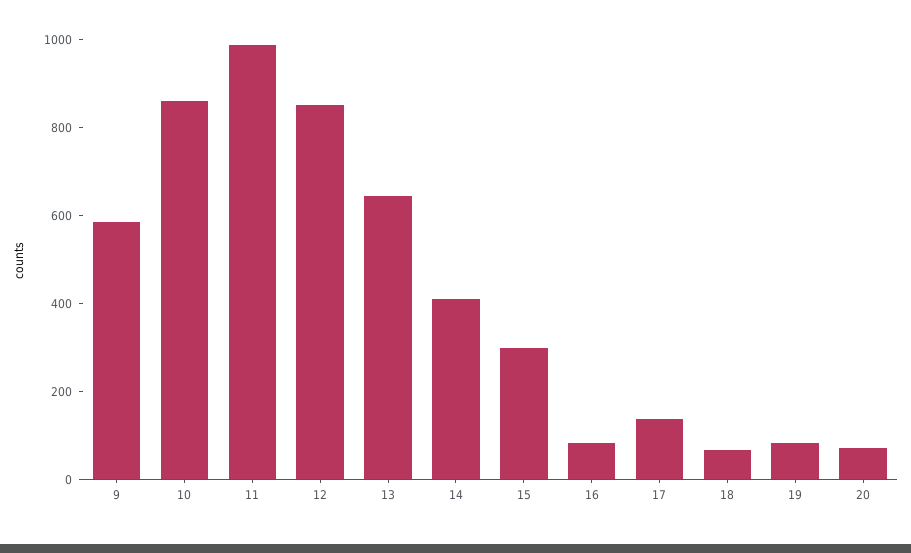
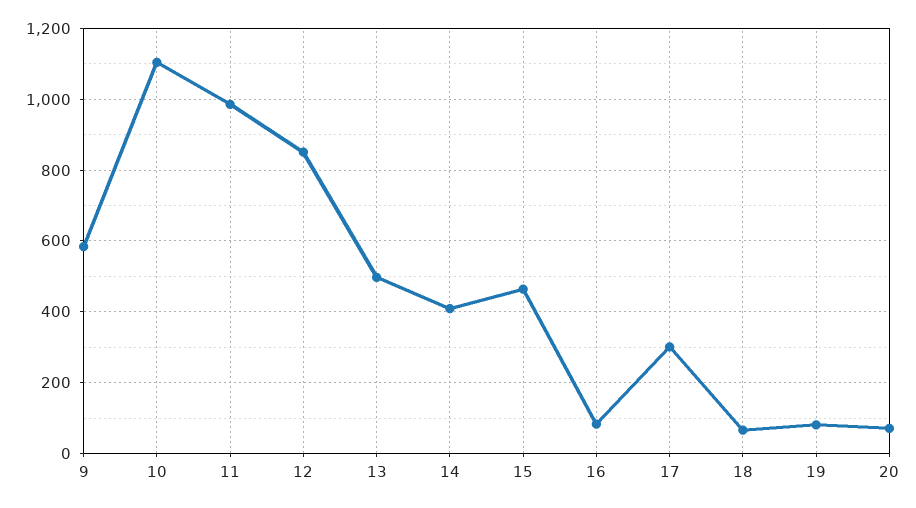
  {
    "9": 580,
-   "10": 850,
+   "10": 1100,
    "11": 980,
    "12": 860,
-   "13": 650,
+   "13": 500,
    "14": 400,
-   "15": 300,
+   "15": 460,
    "16": 80,
-   "17": 150,
+   "17": 300,
    "18": 60,
    "19": 80,
    "20": 80
  }

